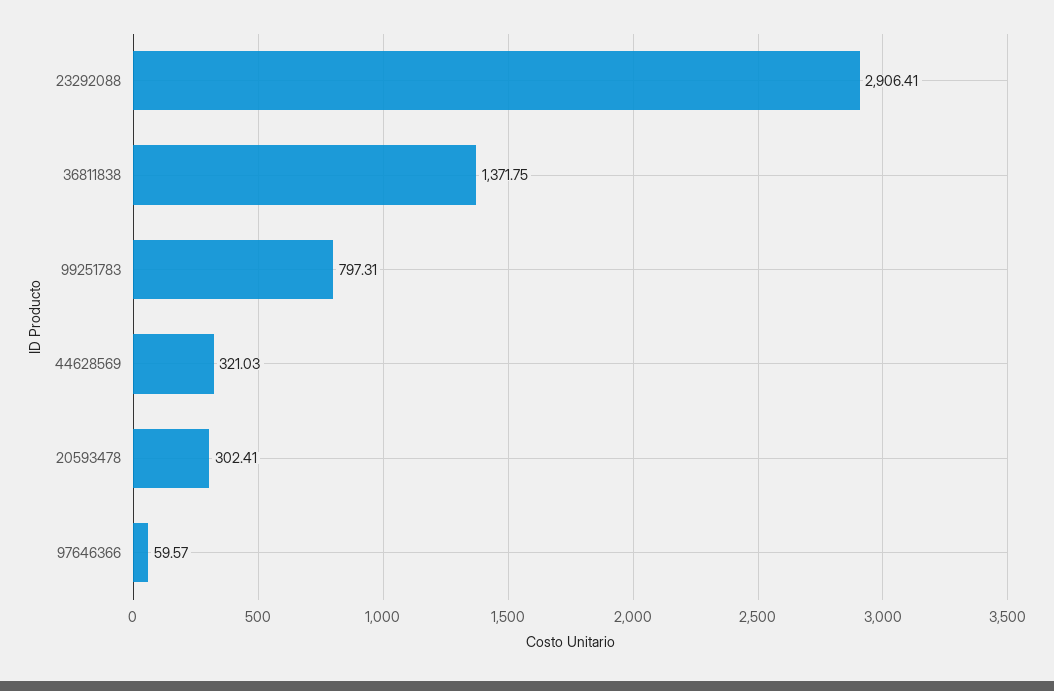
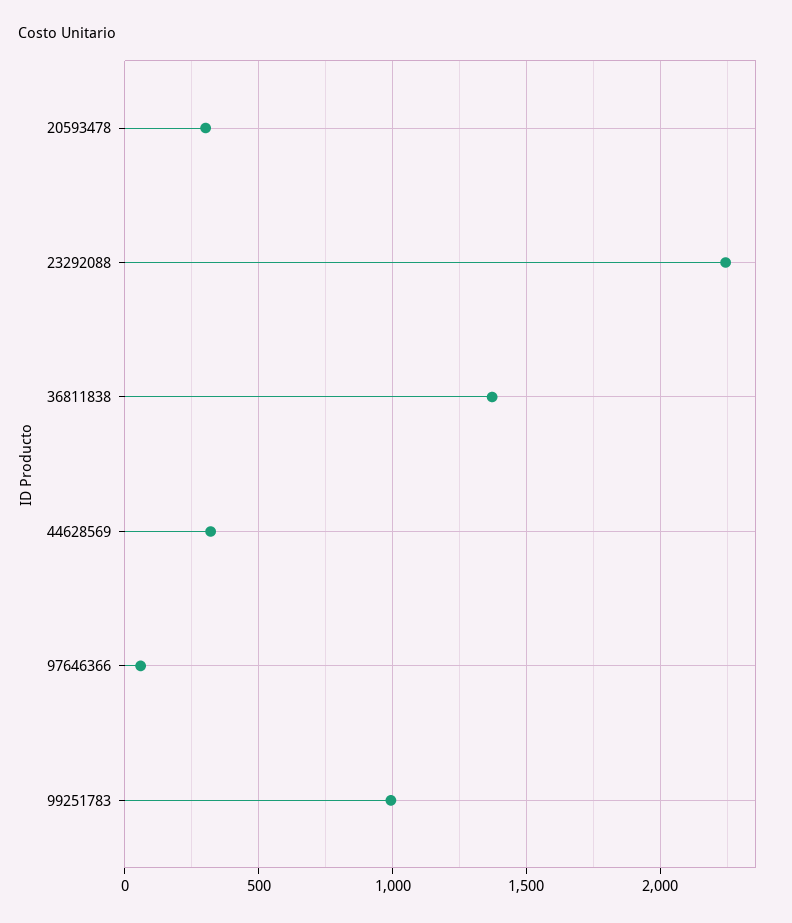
  {
-   "23292088": 2906.41,
+   "23292088": 2250,
    "36811838": 1371.75,
-   "99251783": 797.31,
+   "99251783": 1000,
    "44628569": 321.03,
    "20593478": 302.41,
    "97646366": 59.57
  }

